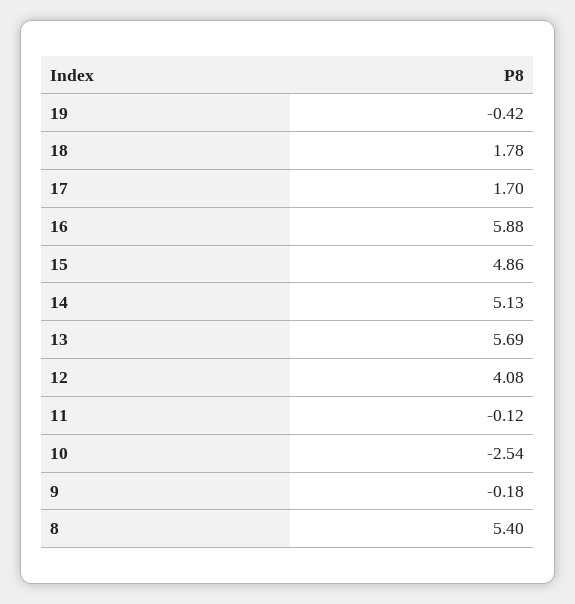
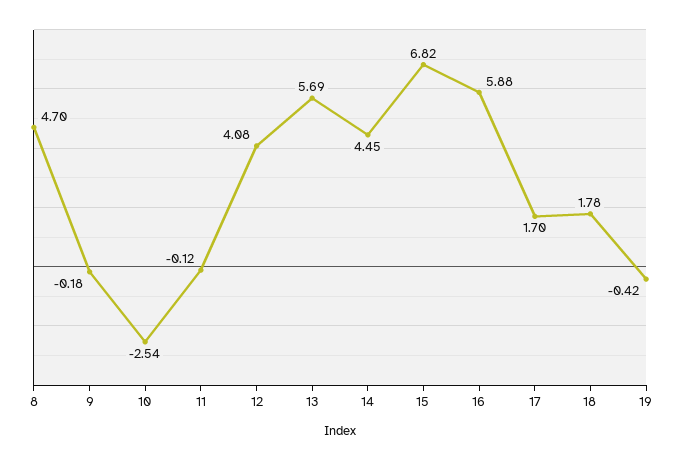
  {
    "19": -0.42,
    "18": 1.78,
    "17": 1.7,
    "16": 5.88,
-   "15": 4.86,
+   "15": 6.82,
-   "14": 5.13,
+   "14": 4.45,
    "13": 5.69,
    "12": 4.08,
    "11": -0.12,
    "10": -2.54,
    "9": -0.18,
-   "8": 5.4
+   "8": 4.7
  }

